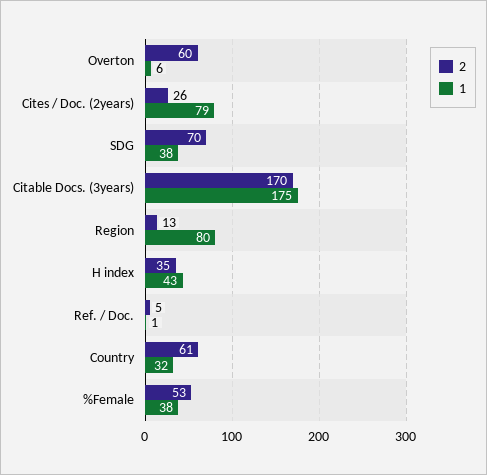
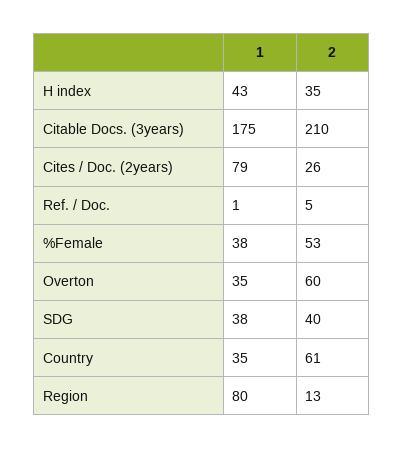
  {
    "2": {
      "Overton": 60,
      "Cites / Doc. (2years)": 26,
-     "SDG": 70,
+     "SDG": 40,
-     "Citable Docs. (3years)": 170,
+     "Citable Docs. (3years)": 210,
      "Region": 13,
      "H index": 35,
      "Ref. / Doc.": 5,
      "Country": 61,
      "%Female": 53
    },
    "1": {
-     "Overton": 6,
+     "Overton": 35,
      "Cites / Doc. (2years)": 79,
      "SDG": 38,
      "Citable Docs. (3years)": 175,
      "Region": 80,
      "H index": 43,
      "Ref. / Doc.": 1,
-     "Country": 32,
+     "Country": 35,
      "%Female": 38
    }
  }

